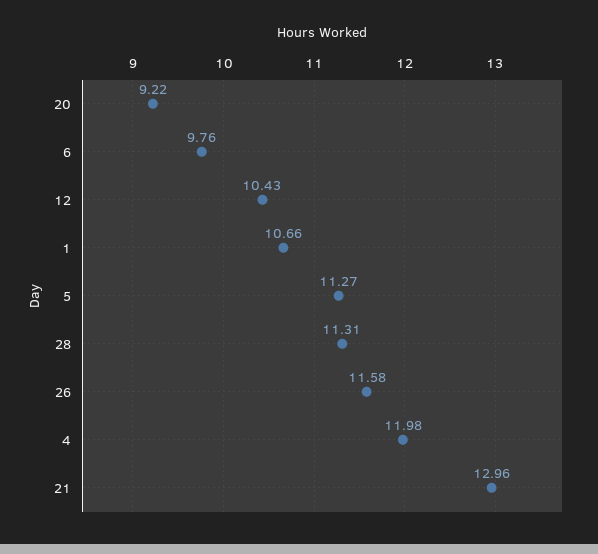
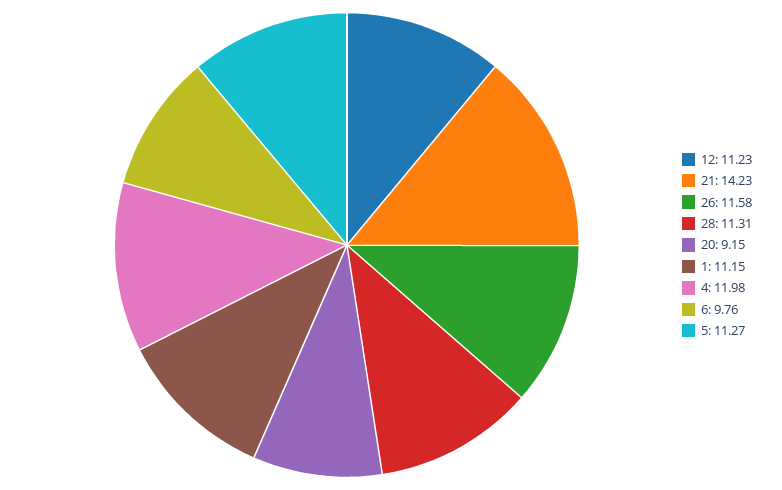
  {
-   "20": 9.22,
+   "20": 9.15,
    "6": 9.76,
-   "12": 10.43,
+   "12": 11.23,
-   "1": 10.66,
+   "1": 11.15,
    "5": 11.27,
    "28": 11.31,
    "26": 11.58,
    "4": 11.98,
-   "21": 12.96
+   "21": 14.23
  }

